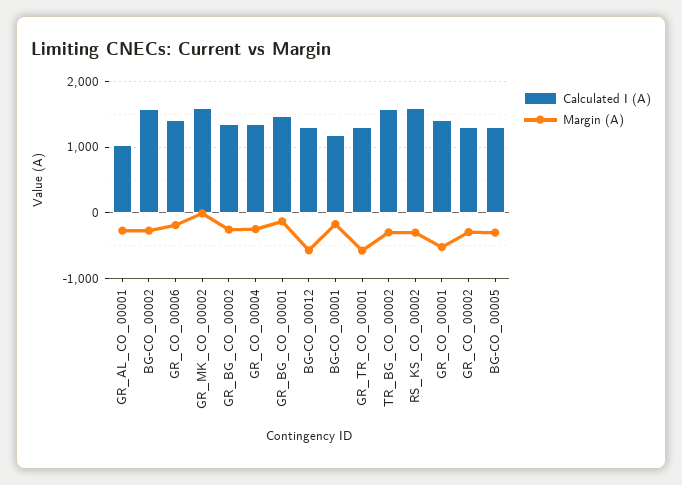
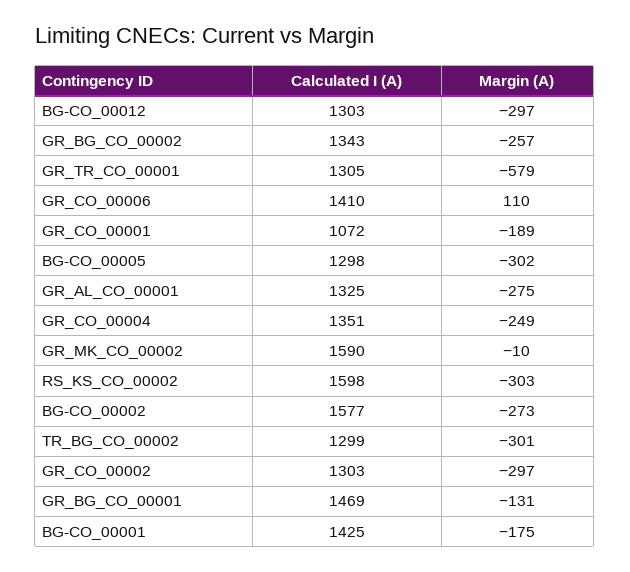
  {
    "Calculated I (A)": {
-     "GR_AL_CO_00001": 1000,
+     "GR_AL_CO_00001": 1325,
      "BG-CO_00002": 1577,
      "GR_CO_00006": 1410,
      "GR_MK_CO_00002": 1590,
      "GR_BG_CO_00002": 1343,
      "GR_CO_00004": 1351,
      "GR_BG_CO_00001": 1469,
      "BG-CO_00012": 1303,
-     "BG-CO_00001": 1200,
+     "BG-CO_00001": 1425,
      "GR_TR_CO_00001": 1305,
-     "TR_BG_CO_00002": 1600,
+     "TR_BG_CO_00002": 1299,
      "RS_KS_CO_00002": 1598,
-     "GR_CO_00001": 1400,
+     "GR_CO_00001": 1072,
      "GR_CO_00002": 1303,
      "BG-CO_00005": 1298
    },
    "Margin (A)": {
      "GR_AL_CO_00001": -275,
      "BG-CO_00002": -273,
-     "GR_CO_00006": -200,
+     "GR_CO_00006": 110,
      "GR_MK_CO_00002": -10,
      "GR_BG_CO_00002": -257,
      "GR_CO_00004": -249,
      "GR_BG_CO_00001": -131,
-     "BG-CO_00012": -600,
+     "BG-CO_00012": -297,
      "BG-CO_00001": -175,
      "GR_TR_CO_00001": -579,
      "TR_BG_CO_00002": -301,
      "RS_KS_CO_00002": -303,
-     "GR_CO_00001": -500,
+     "GR_CO_00001": -189,
      "GR_CO_00002": -297,
      "BG-CO_00005": -302
    }
  }

